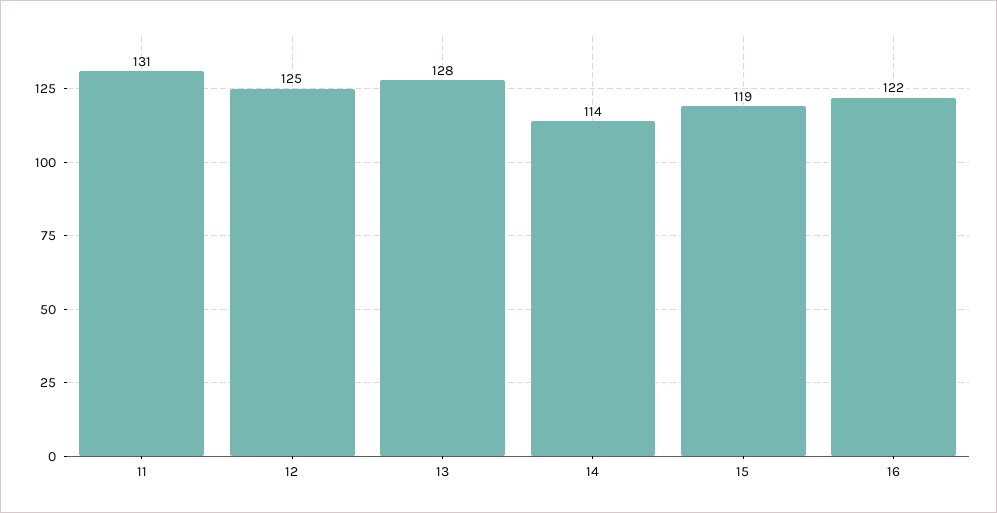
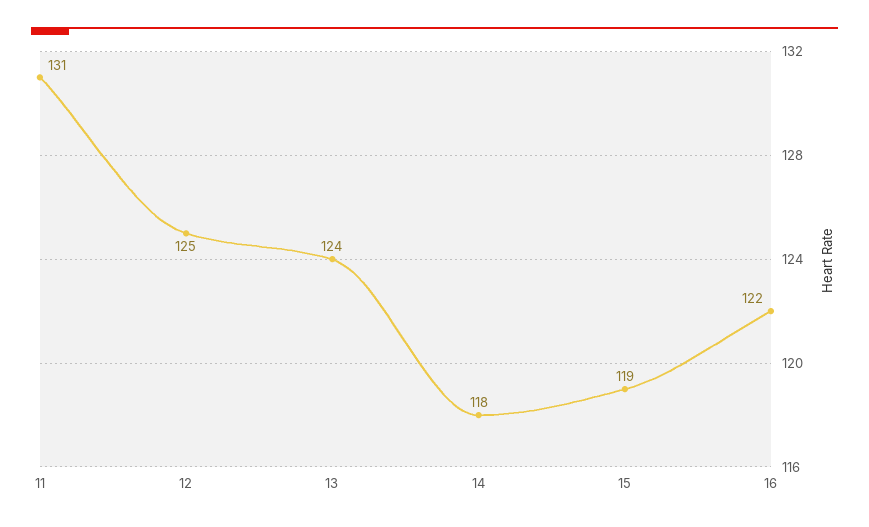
  {
    "11": 131,
    "12": 125,
-   "13": 128,
+   "13": 124,
-   "14": 114,
+   "14": 118,
    "15": 119,
    "16": 122
  }

